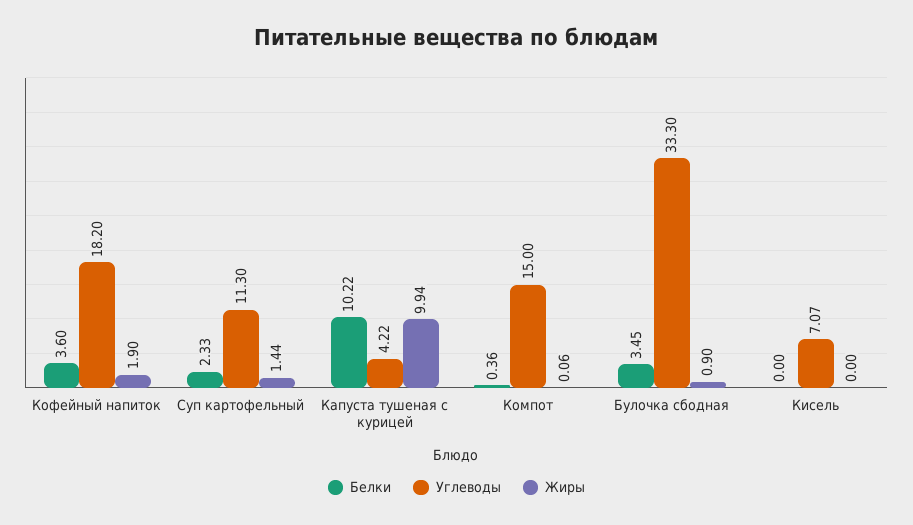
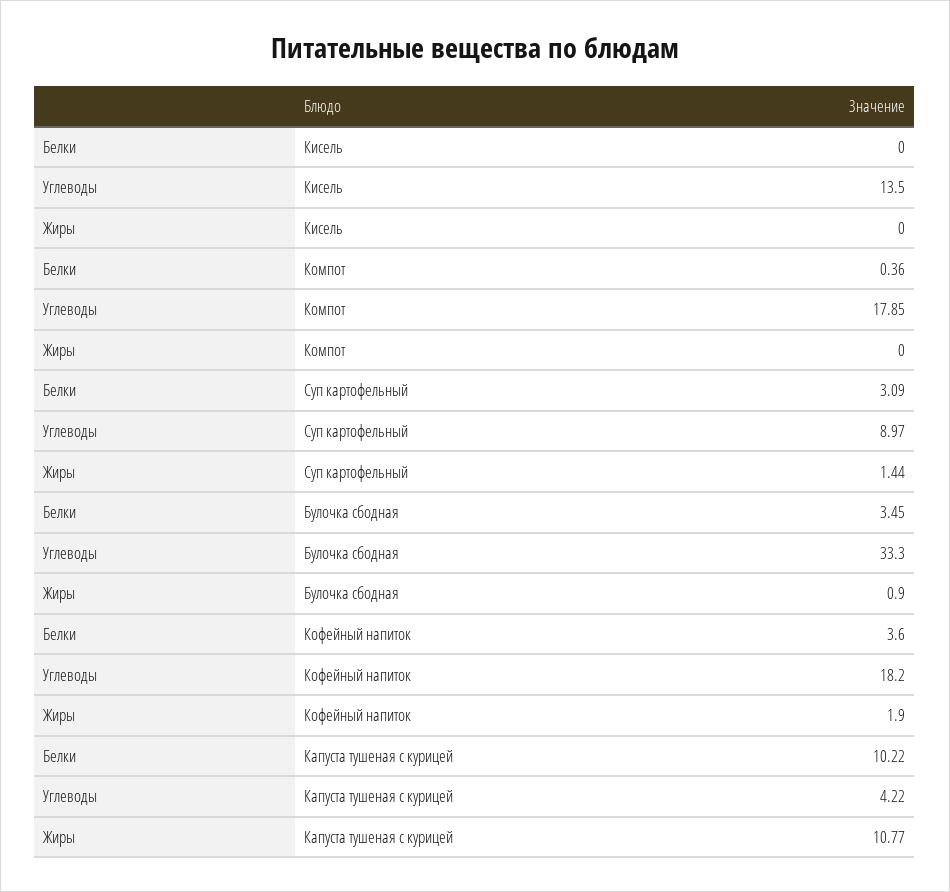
  {
    "Белки": {
      "Кофейный напиток": 3.6,
-     "Суп картофельный": 2.33,
+     "Суп картофельный": 3.09,
      "Капуста тушеная с курицей": 10.22,
      "Компот": 0.36,
      "Булочка сбодная": 3.45,
      "Кисель": 0
    },
    "Углеводы": {
      "Кофейный напиток": 18.2,
-     "Суп картофельный": 11.3,
+     "Суп картофельный": 8.97,
      "Капуста тушеная с курицей": 4.22,
-     "Компот": 15,
+     "Компот": 17.85,
      "Булочка сбодная": 33.3,
-     "Кисель": 7.07
+     "Кисель": 13.5
    },
    "Жиры": {
      "Кофейный напиток": 1.9,
      "Суп картофельный": 1.44,
-     "Капуста тушеная с курицей": 9.94,
+     "Капуста тушеная с курицей": 10.77,
-     "Компот": 0.06,
+     "Компот": 0,
      "Булочка сбодная": 0.9,
      "Кисель": 0
    }
  }

